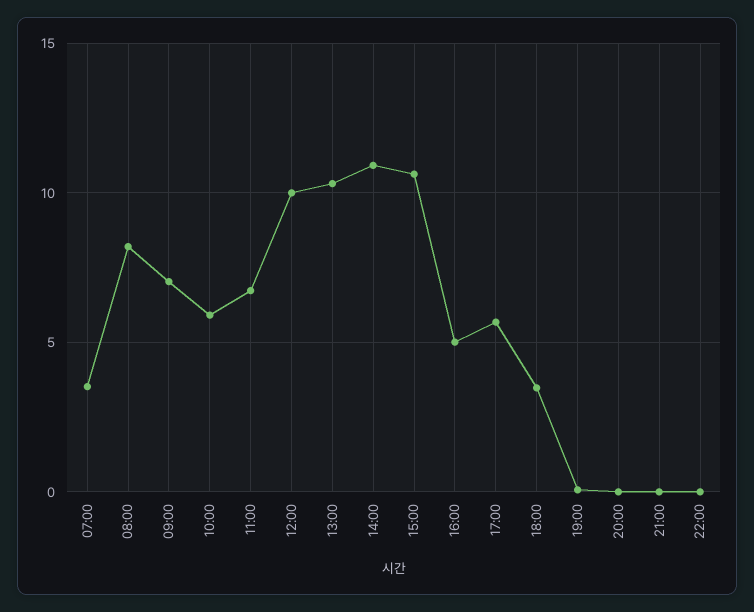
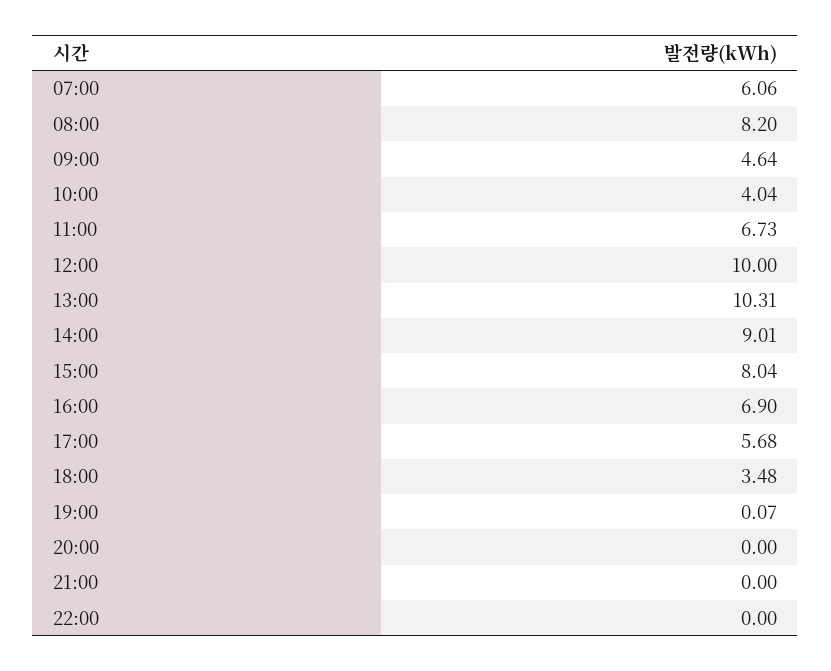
  {
-   "07:00": 3.5,
+   "07:00": 6.06,
    "08:00": 8.2,
-   "09:00": 7,
+   "09:00": 4.64,
-   "10:00": 6,
+   "10:00": 4.04,
    "11:00": 6.73,
    "12:00": 10,
    "13:00": 10.31,
-   "14:00": 11,
+   "14:00": 9.01,
-   "15:00": 10.5,
+   "15:00": 8.04,
-   "16:00": 5,
+   "16:00": 6.9,
    "17:00": 5.68,
    "18:00": 3.48,
    "19:00": 0.07,
    "20:00": 0,
    "21:00": 0,
    "22:00": 0
  }

